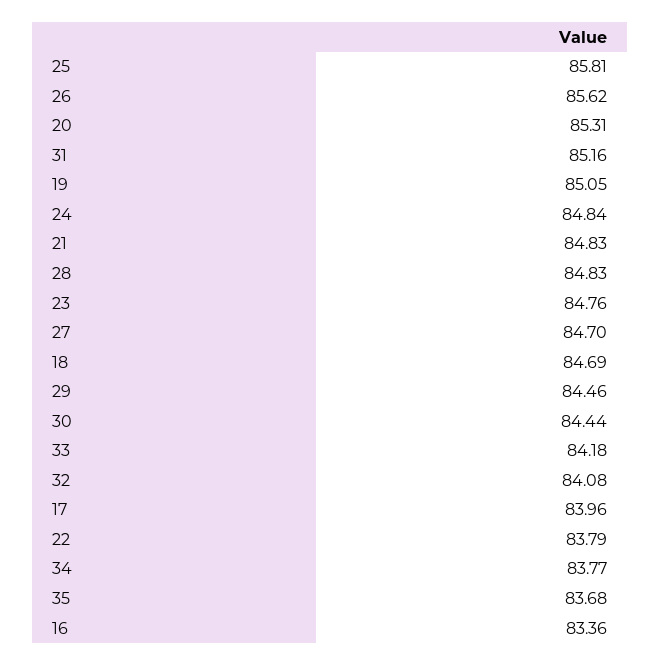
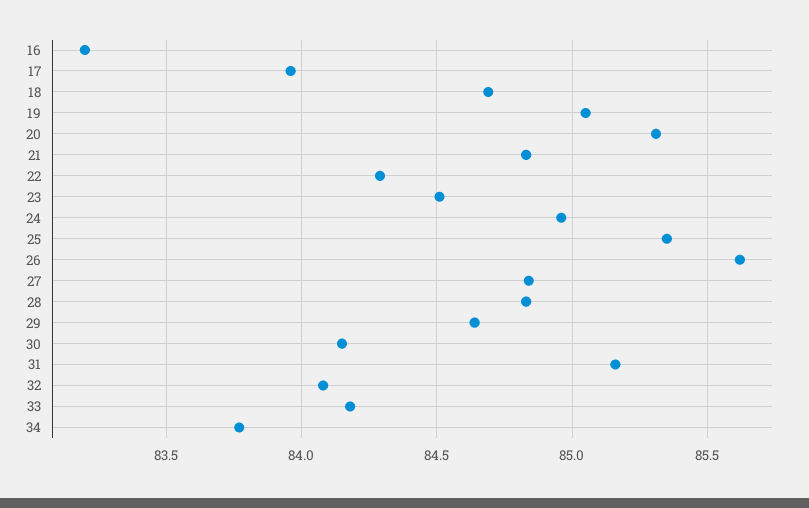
  {
-   "25": 85.81,
+   "25": 85.35,
    "26": 85.62,
    "20": 85.31,
    "31": 85.16,
    "19": 85.05,
-   "24": 84.84,
+   "24": 84.95,
    "21": 84.83,
    "28": 84.83,
-   "23": 84.76,
+   "23": 84.5,
-   "27": 84.7,
+   "27": 84.85,
    "18": 84.69,
-   "29": 84.46,
+   "29": 84.65,
-   "30": 84.44,
+   "30": 84.15,
    "33": 84.18,
    "32": 84.08,
    "17": 83.96,
-   "22": 83.79,
+   "22": 84.3,
    "34": 83.77,
-   "35": 83.68,
-   "16": 83.36
+   "16": 83.2
  }

